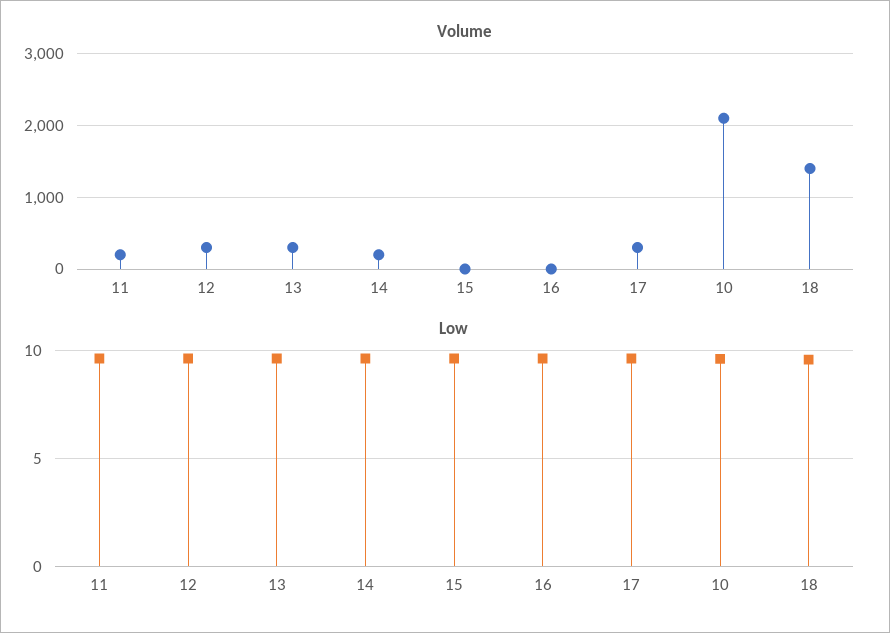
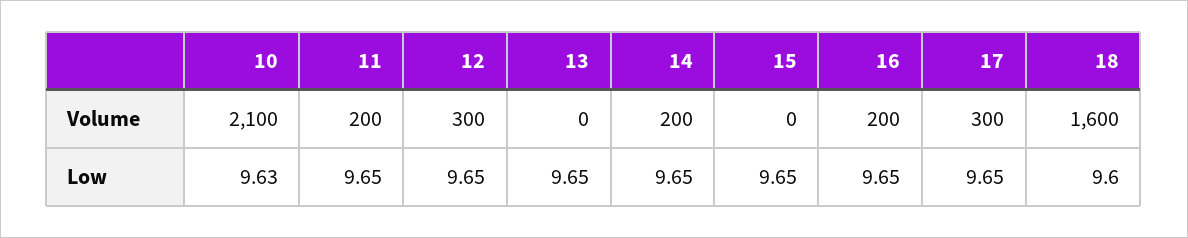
  {
    "Volume": {
      "11": 200,
      "12": 300,
-     "13": 300,
+     "13": 0,
      "14": 200,
      "15": 0,
-     "16": 0,
+     "16": 200,
      "17": 300,
      "10": 2100,
-     "18": 1400
+     "18": 1600
    },
    "Low": {
      "11": 9.65,
      "12": 9.65,
      "13": 9.65,
      "14": 9.65,
      "15": 9.65,
      "16": 9.65,
      "17": 9.65,
      "10": 9.63,
      "18": 9.6
    }
  }

